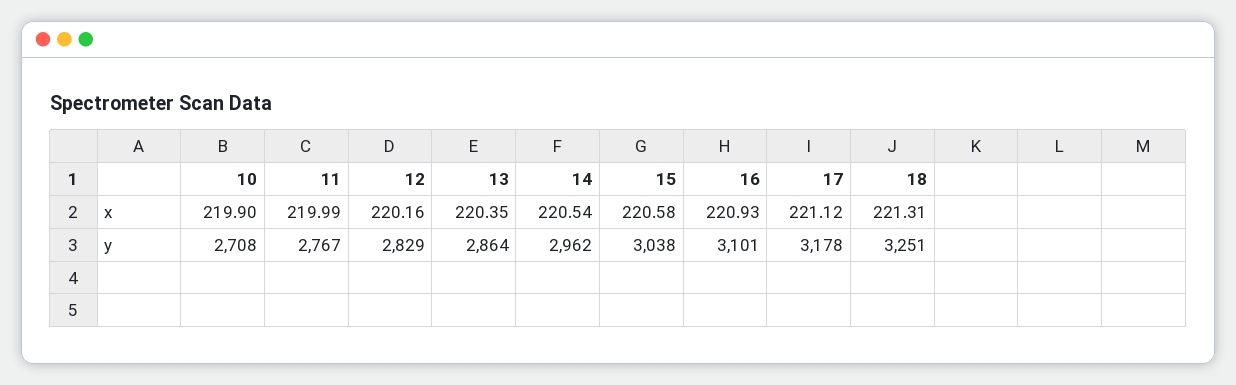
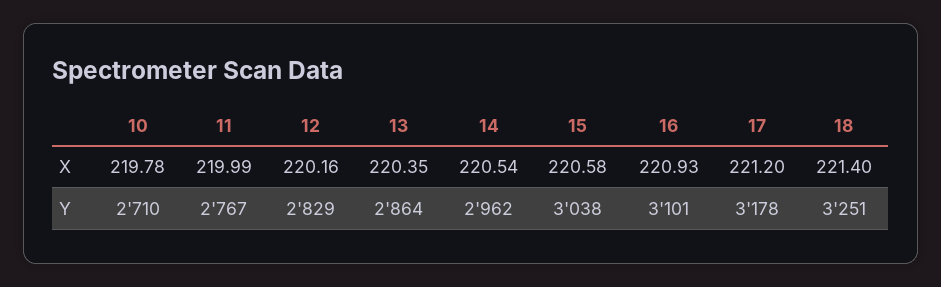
  {
    "10": {
-     "x": 219.9,
+     "x": 219.78,
-     "y": 2708
+     "y": 2710
    },
    "11": {
      "x": 219.99,
      "y": 2767
    },
    "12": {
      "x": 220.16,
      "y": 2829
    },
    "13": {
      "x": 220.35,
      "y": 2864
    },
    "14": {
      "x": 220.54,
      "y": 2962
    },
    "15": {
      "x": 220.58,
      "y": 3038
    },
    "16": {
      "x": 220.93,
      "y": 3101
    },
    "17": {
-     "x": 221.12,
+     "x": 221.2,
      "y": 3178
    },
    "18": {
-     "x": 221.31,
+     "x": 221.4,
      "y": 3251
    }
  }

